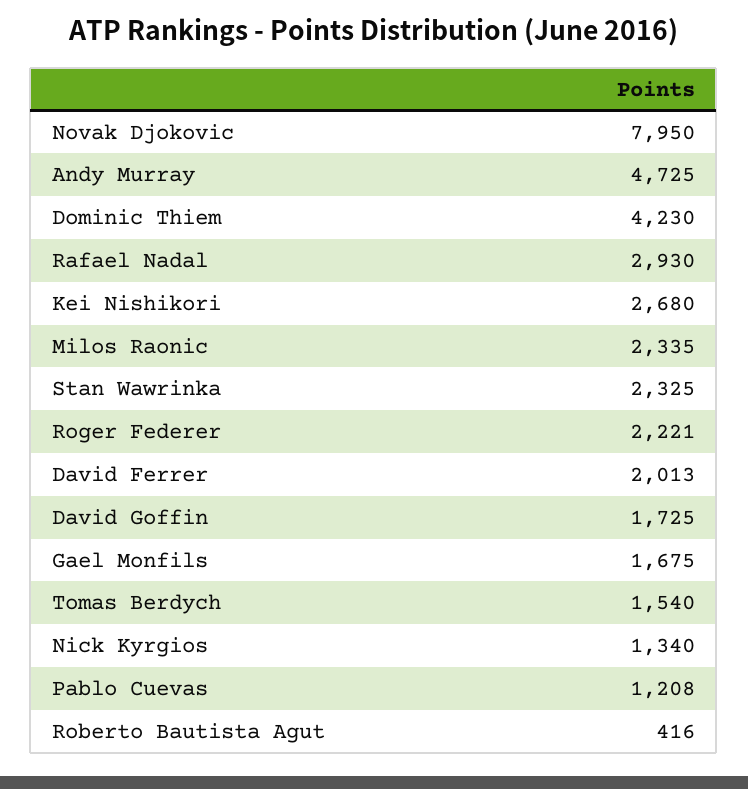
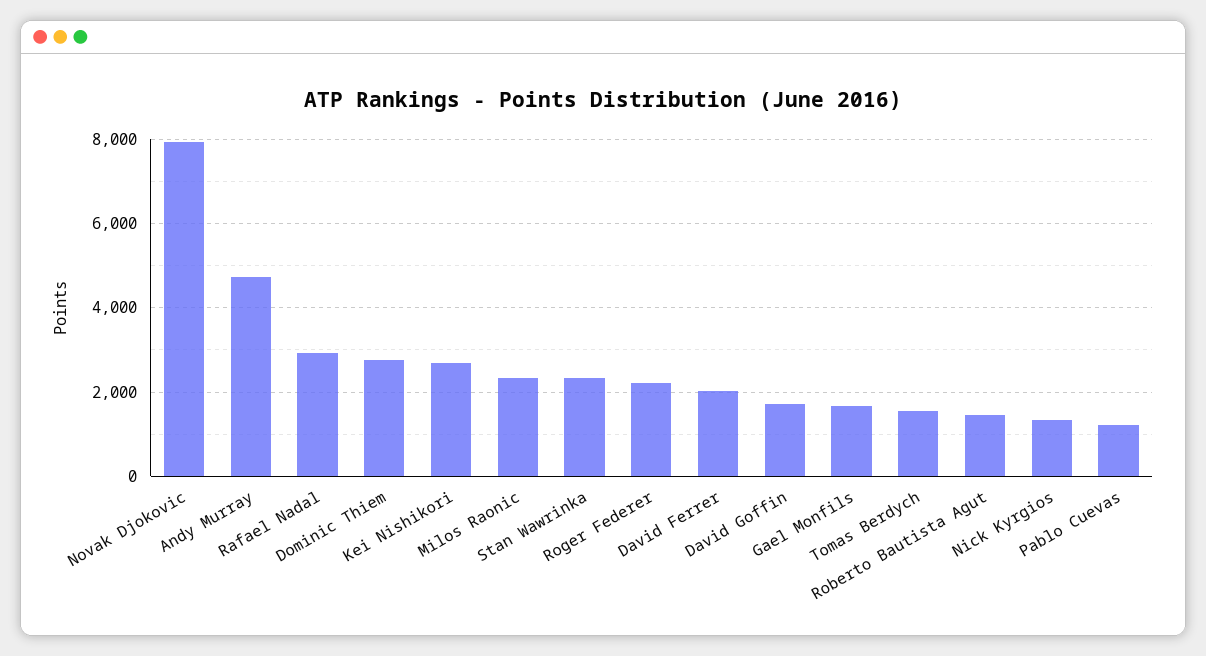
  {
    "Novak Djokovic": 7950,
    "Andy Murray": 4725,
-   "Dominic Thiem": 4230,
+   "Dominic Thiem": 2800,
    "Rafael Nadal": 2930,
    "Kei Nishikori": 2680,
    "Milos Raonic": 2335,
    "Stan Wawrinka": 2325,
    "Roger Federer": 2221,
    "David Ferrer": 2013,
    "David Goffin": 1725,
    "Gael Monfils": 1675,
    "Tomas Berdych": 1540,
    "Nick Kyrgios": 1340,
    "Pablo Cuevas": 1208,
-   "Roberto Bautista Agut": 416
+   "Roberto Bautista Agut": 1400
  }

